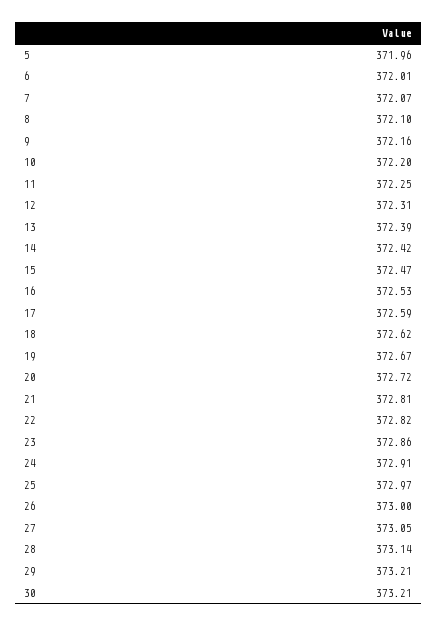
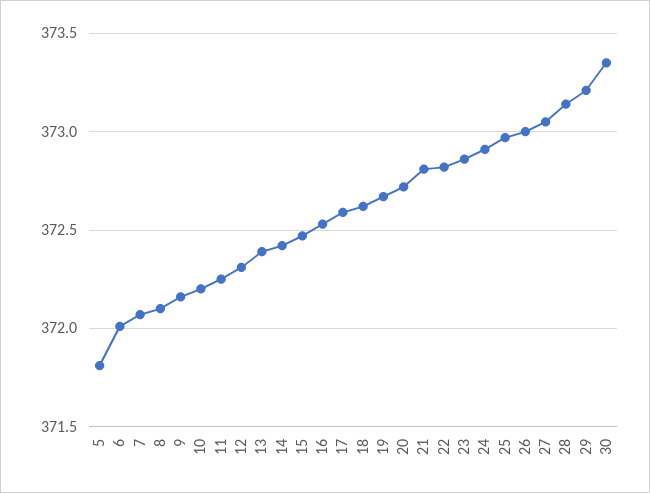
  {
-   "5": 371.96,
+   "5": 371.8,
    "6": 372.01,
    "7": 372.07,
    "8": 372.1,
    "9": 372.16,
    "10": 372.2,
    "11": 372.25,
    "12": 372.31,
    "13": 372.39,
    "14": 372.42,
    "15": 372.47,
    "16": 372.53,
    "17": 372.59,
    "18": 372.62,
    "19": 372.67,
    "20": 372.72,
    "21": 372.81,
    "22": 372.82,
    "23": 372.86,
    "24": 372.91,
    "25": 372.97,
    "26": 373,
    "27": 373.05,
    "28": 373.14,
    "29": 373.21,
-   "30": 373.21
+   "30": 373.35
  }

